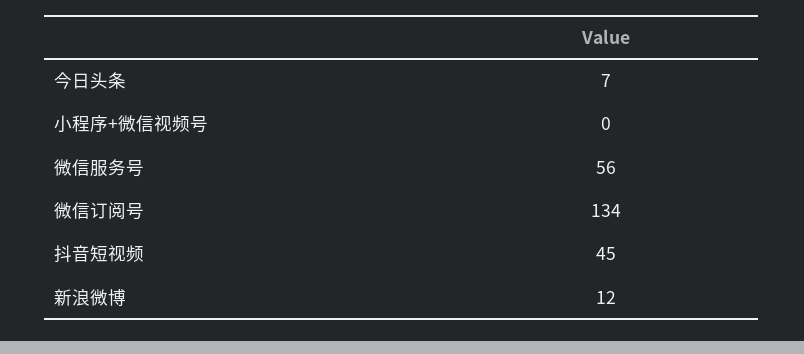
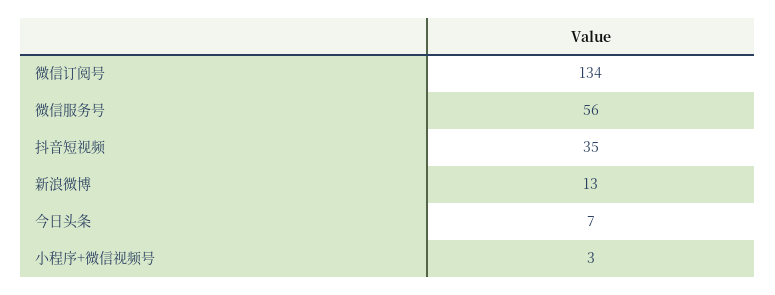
  {
    "今日头条": 7,
-   "小程序+微信视频号": 0,
+   "小程序+微信视频号": 3,
    "微信服务号": 56,
    "微信订阅号": 134,
-   "抖音短视频": 45,
+   "抖音短视频": 35,
-   "新浪微博": 12
+   "新浪微博": 13
  }

